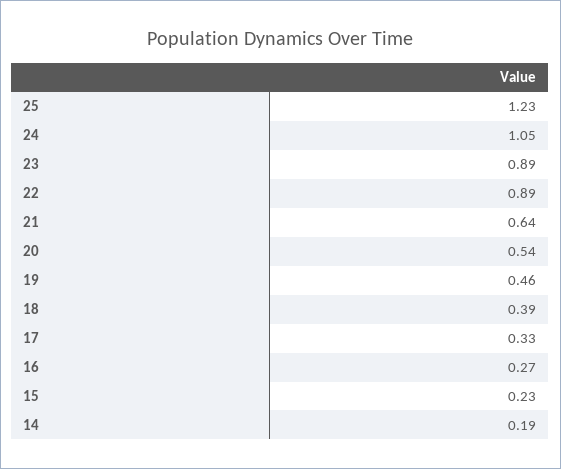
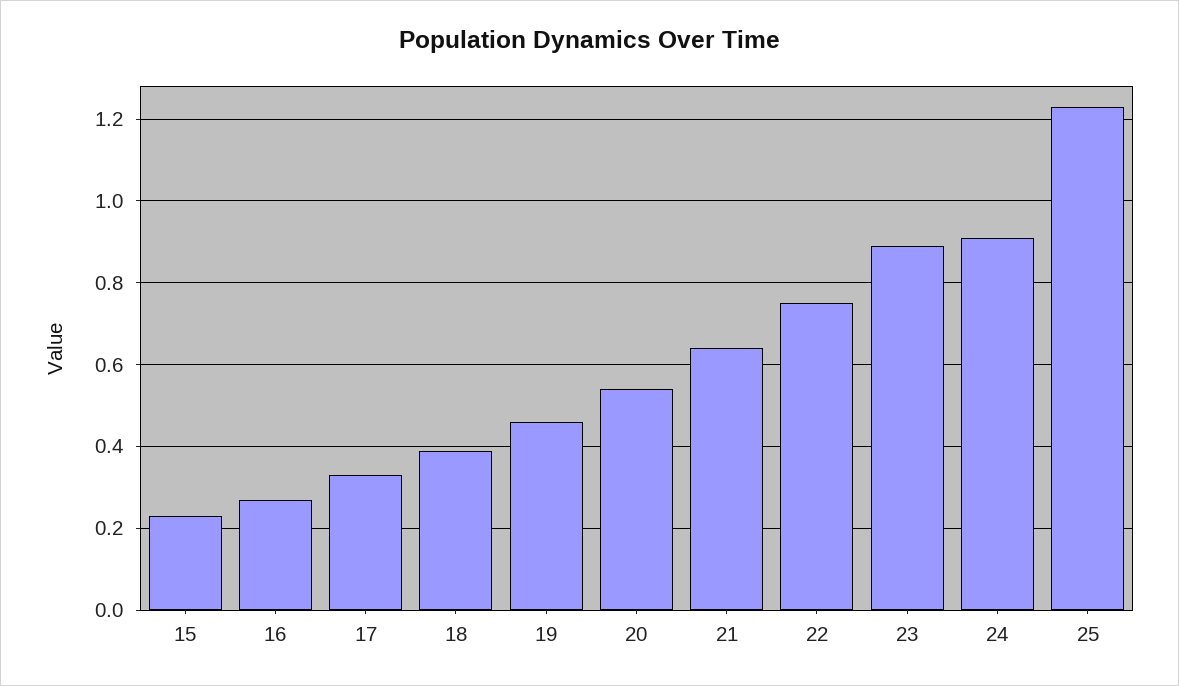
  {
    "25": 1.23,
-   "24": 1.05,
+   "24": 0.9,
    "23": 0.89,
-   "22": 0.89,
+   "22": 0.75,
    "21": 0.64,
    "20": 0.54,
    "19": 0.46,
    "18": 0.39,
    "17": 0.33,
    "16": 0.27,
-   "15": 0.23,
+   "15": 0.23
-   "14": 0.19
  }

